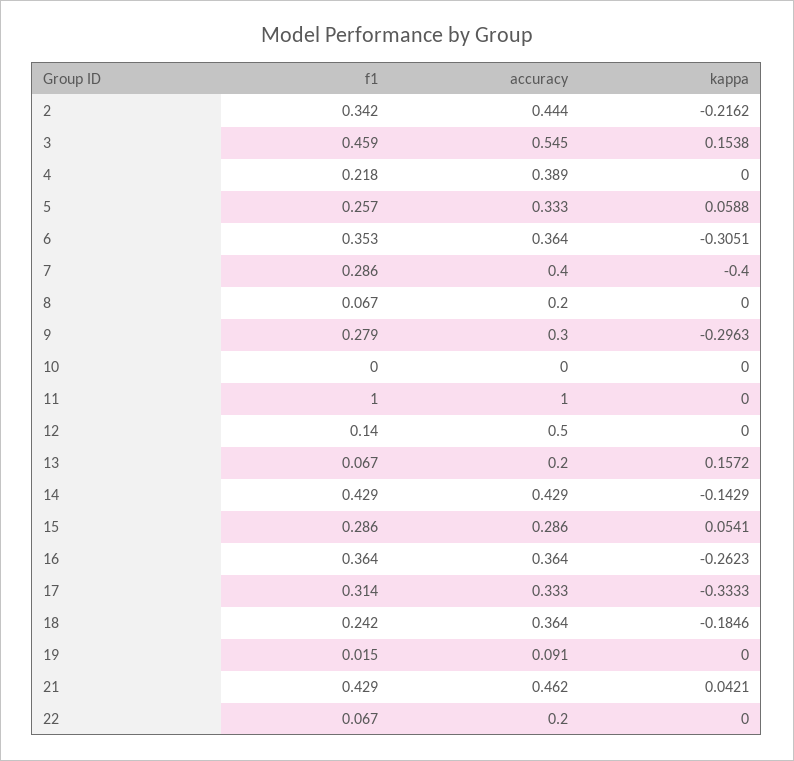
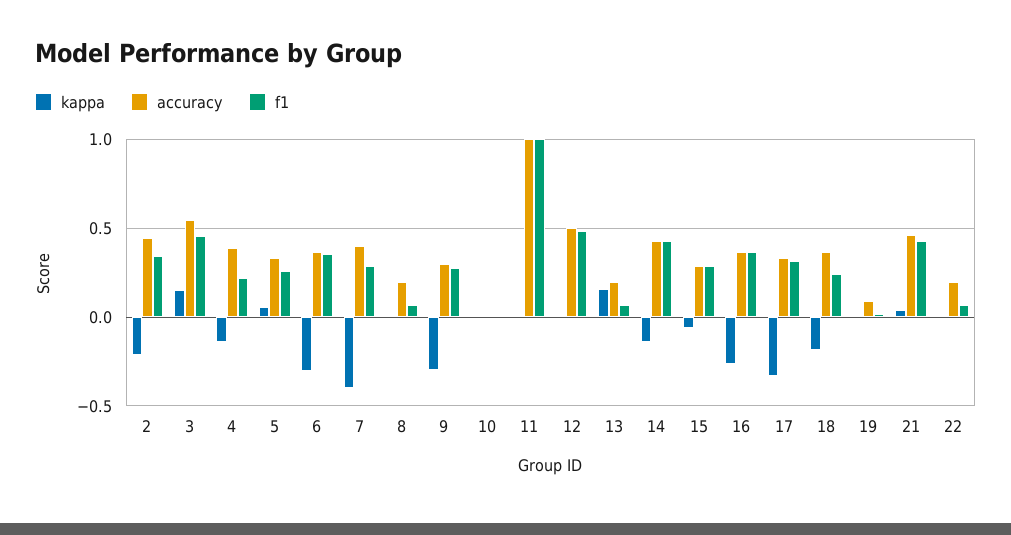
  {
    "f1": {
      "2": 0.342,
      "3": 0.459,
      "4": 0.218,
      "5": 0.257,
      "6": 0.353,
      "7": 0.286,
      "8": 0.067,
      "9": 0.279,
      "10": 0,
      "11": 1,
-     "12": 0.14,
+     "12": 0.5,
      "13": 0.067,
      "14": 0.429,
      "15": 0.286,
      "16": 0.364,
      "17": 0.314,
      "18": 0.242,
      "19": 0.015,
      "21": 0.429,
      "22": 0.067
    },
    "accuracy": {
      "2": 0.444,
      "3": 0.545,
      "4": 0.389,
      "5": 0.333,
      "6": 0.364,
      "7": 0.4,
      "8": 0.2,
      "9": 0.3,
      "10": 0,
      "11": 1,
      "12": 0.5,
      "13": 0.2,
      "14": 0.429,
      "15": 0.286,
      "16": 0.364,
      "17": 0.333,
      "18": 0.364,
      "19": 0.091,
      "21": 0.462,
      "22": 0.2
    },
    "kappa": {
      "2": -0.2162,
      "3": 0.1538,
-     "4": 0,
+     "4": -0.15,
      "5": 0.0588,
      "6": -0.3051,
      "7": -0.4,
      "8": 0,
      "9": -0.2963,
      "10": 0,
      "11": 0,
      "12": 0,
      "13": 0.1572,
      "14": -0.1429,
-     "15": 0.0541,
+     "15": -0.05,
      "16": -0.2623,
      "17": -0.3333,
      "18": -0.1846,
      "19": 0,
      "21": 0.0421,
      "22": 0
    }
  }

